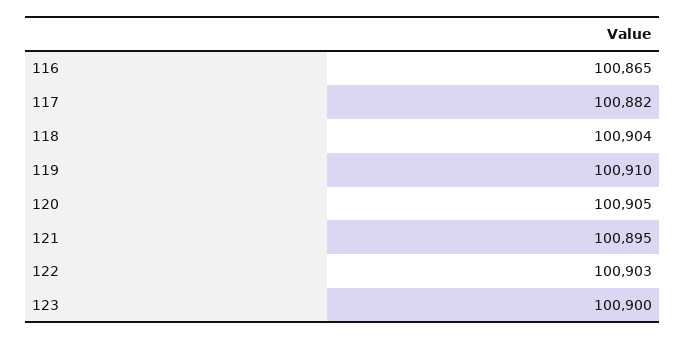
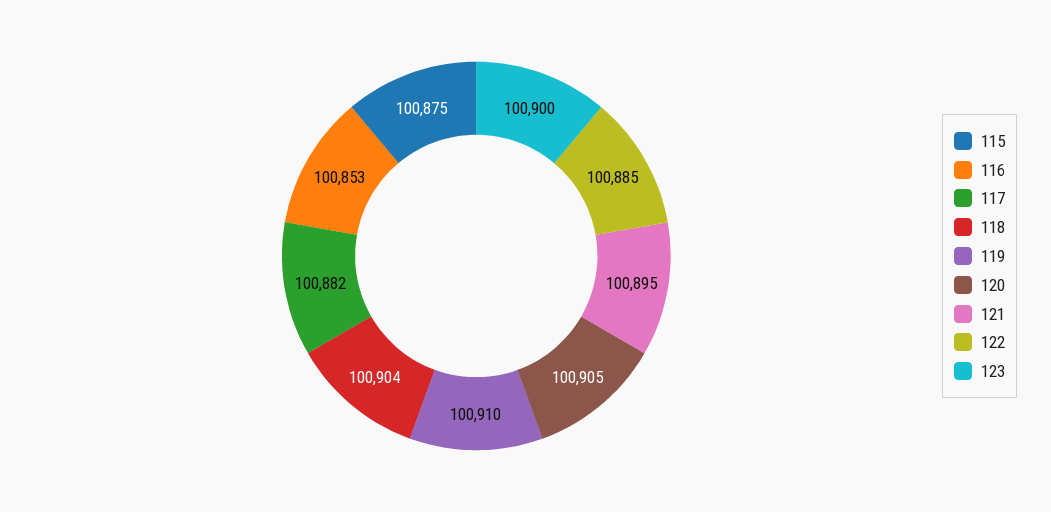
  {
-   "116": 100865,
+   "116": 100853,
    "117": 100882,
    "118": 100904,
    "119": 100910,
    "120": 100905,
    "121": 100895,
-   "122": 100903,
+   "122": 100885,
-   "123": 100900
+   "123": 100900,
+   "115": 100875
  }

